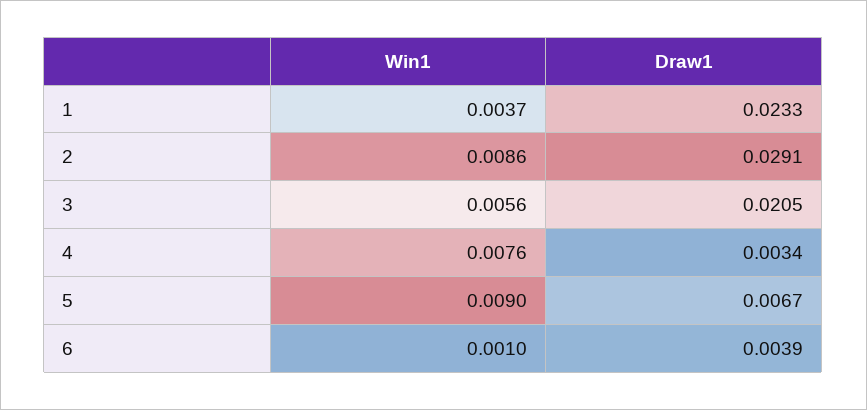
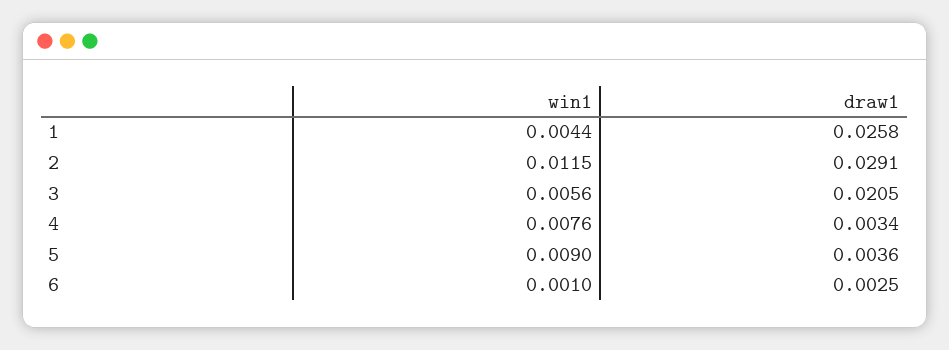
  {
    "Win1": {
-     "1": 0.0037,
+     "1": 0.0044,
-     "2": 0.0086,
+     "2": 0.0115,
      "3": 0.0056,
      "4": 0.0076,
      "5": 0.009,
      "6": 0.001
    },
    "Draw1": {
-     "1": 0.0233,
+     "1": 0.0258,
      "2": 0.0291,
      "3": 0.0205,
      "4": 0.0034,
-     "5": 0.0067,
+     "5": 0.0036,
-     "6": 0.0039
+     "6": 0.0025
    }
  }

